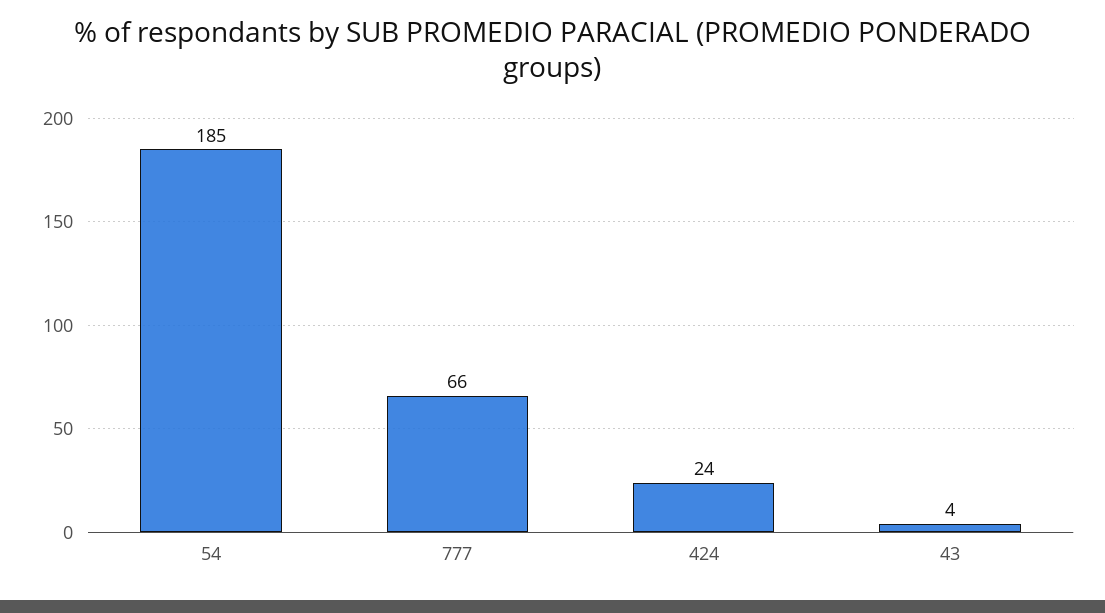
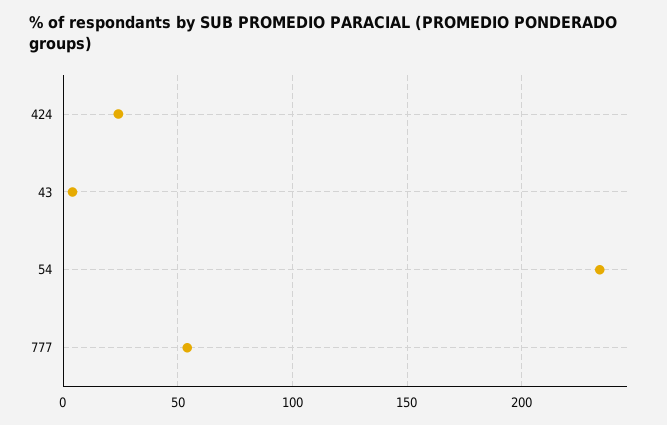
  {
-   "54": 185,
+   "54": 235,
-   "777": 66,
+   "777": 55,
    "424": 24,
    "43": 4
  }

